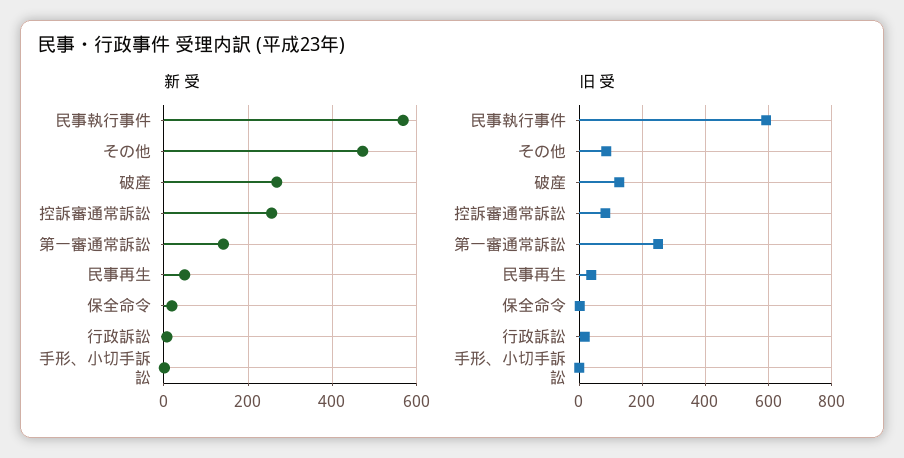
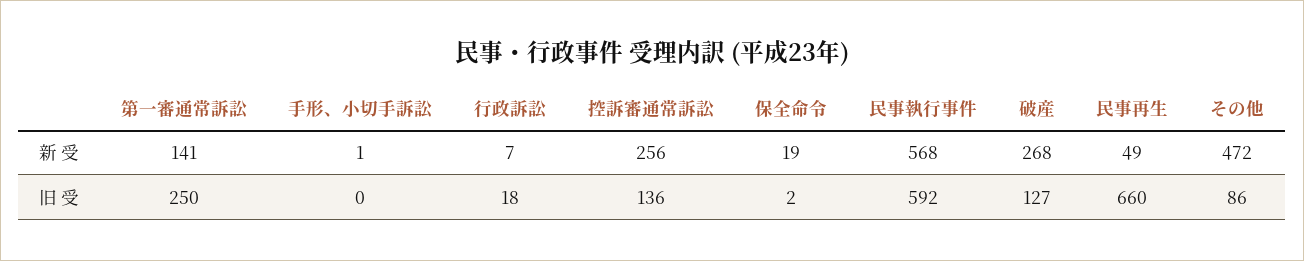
  {
    "新 受": {
      "民事執行事件": 568,
      "その他": 472,
      "破産": 268,
      "控訴審通常訴訟": 256,
      "第一審通常訴訟": 141,
      "民事再生": 49,
      "保全命令": 19,
      "行政訴訟": 7,
      "手形、小切手訴訟": 1
    },
    "旧 受": {
      "民事執行事件": 592,
      "その他": 86,
      "破産": 127,
-     "控訴審通常訴訟": 80,
+     "控訴審通常訴訟": 136,
      "第一審通常訴訟": 250,
-     "民事再生": 40,
+     "民事再生": 660,
      "保全命令": 2,
      "行政訴訟": 18,
      "手形、小切手訴訟": 0
    }
  }

